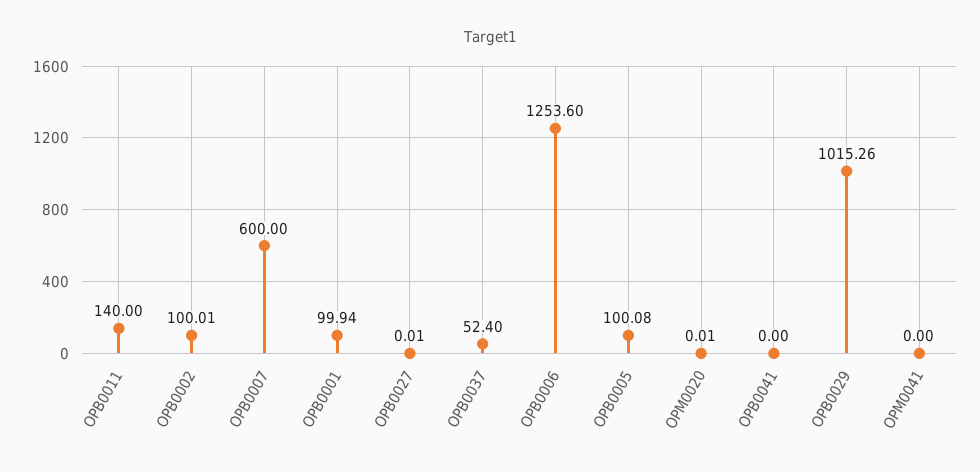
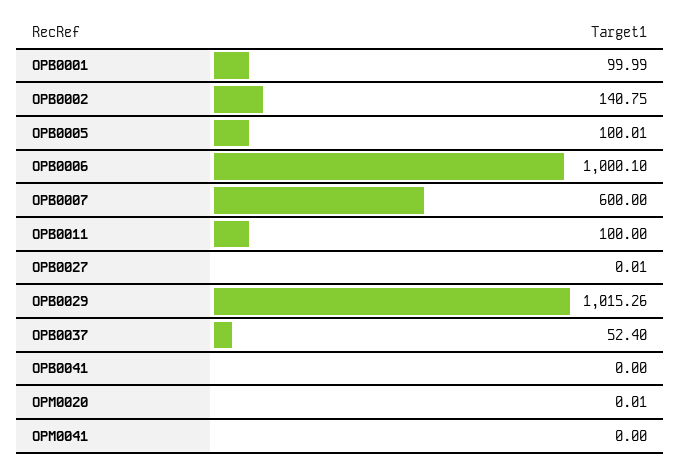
  {
-   "OPB0011": 140,
+   "OPB0011": 100,
-   "OPB0002": 100.01,
+   "OPB0002": 140.75,
    "OPB0007": 600,
-   "OPB0001": 99.94,
+   "OPB0001": 99.99,
    "OPB0027": 0.01,
    "OPB0037": 52.4,
-   "OPB0006": 1253.6,
+   "OPB0006": 1000.1,
-   "OPB0005": 100.08,
+   "OPB0005": 100.01,
    "OPM0020": 0.01,
    "OPB0041": 0,
    "OPB0029": 1015.26,
    "OPM0041": 0
  }

